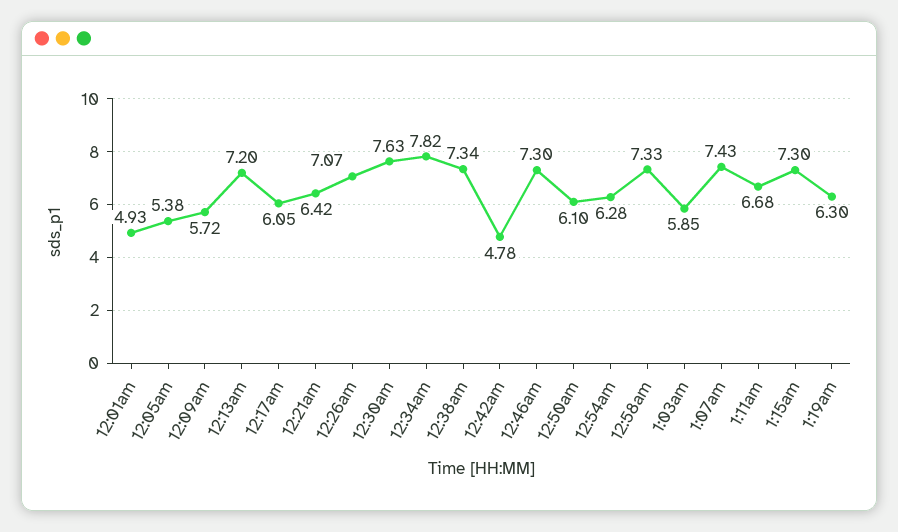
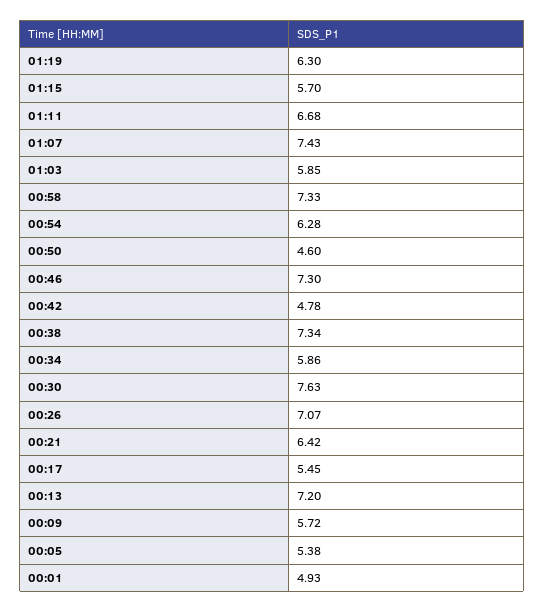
  {
    "12:01am": 4.93,
    "12:05am": 5.38,
    "12:09am": 5.72,
    "12:13am": 7.2,
-   "12:17am": 6.05,
+   "12:17am": 5.45,
    "12:21am": 6.42,
    "12:26am": 7.07,
    "12:30am": 7.63,
-   "12:34am": 7.82,
+   "12:34am": 5.86,
    "12:38am": 7.34,
    "12:42am": 4.78,
    "12:46am": 7.3,
-   "12:50am": 6.1,
+   "12:50am": 4.6,
    "12:54am": 6.28,
    "12:58am": 7.33,
    "1:03am": 5.85,
    "1:07am": 7.43,
    "1:11am": 6.68,
-   "1:15am": 7.3,
+   "1:15am": 5.7,
    "1:19am": 6.3
  }

